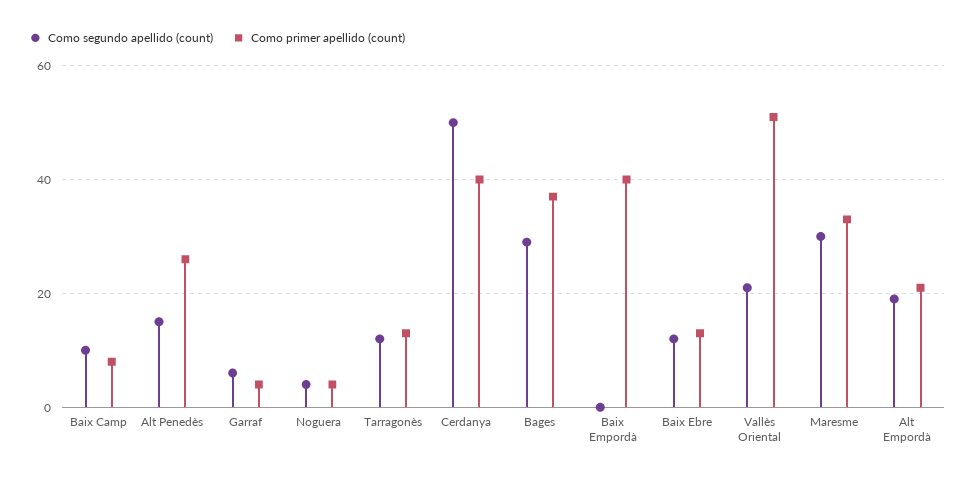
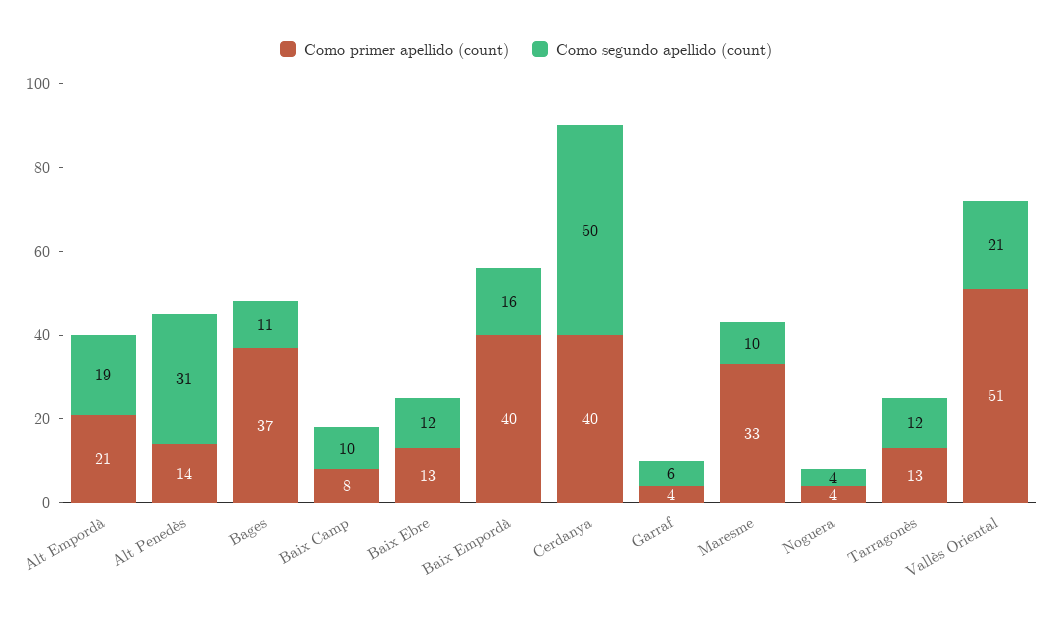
  {
    "Como segundo apellido (count)": {
      "Baix Camp": 10,
-     "Alt Penedès": 15,
+     "Alt Penedès": 31,
      "Garraf": 6,
      "Noguera": 4,
      "Tarragonès": 12,
      "Cerdanya": 50,
-     "Bages": 30,
+     "Bages": 11,
-     "Baix Empordà": 0,
+     "Baix Empordà": 16,
      "Baix Ebre": 12,
      "Vallès Oriental": 21,
-     "Maresme": 30,
+     "Maresme": 10,
      "Alt Empordà": 19
    },
    "Como primer apellido (count)": {
      "Baix Camp": 8,
-     "Alt Penedès": 25,
+     "Alt Penedès": 14,
      "Garraf": 4,
      "Noguera": 4,
      "Tarragonès": 13,
      "Cerdanya": 40,
      "Bages": 37,
      "Baix Empordà": 40,
      "Baix Ebre": 13,
      "Vallès Oriental": 51,
      "Maresme": 33,
      "Alt Empordà": 21
    }
  }

